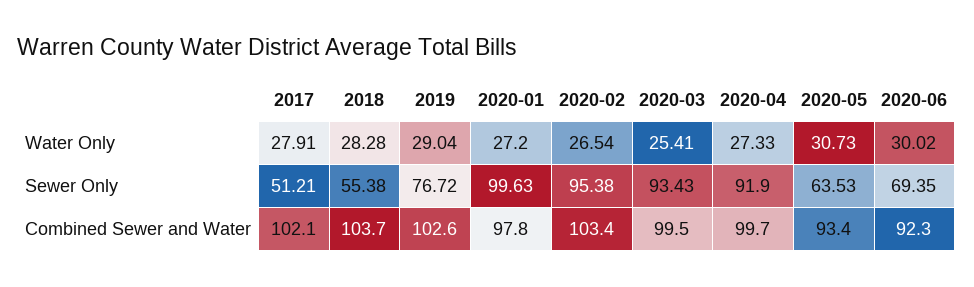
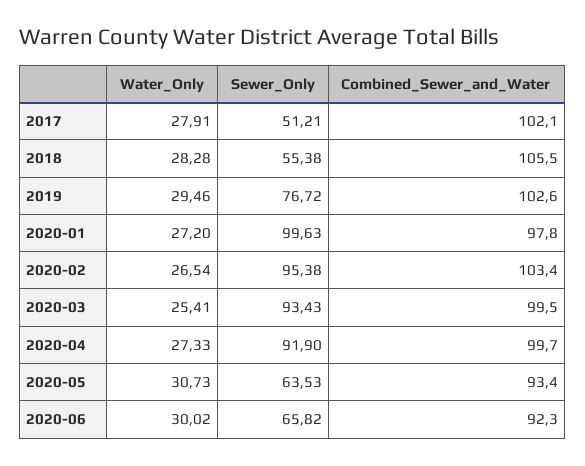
  {
    "2017": {
      "Water Only": 27.91,
      "Sewer Only": 51.21,
      "Combined Sewer and Water": 102.1
    },
    "2018": {
      "Water Only": 28.28,
      "Sewer Only": 55.38,
-     "Combined Sewer and Water": 103.7
+     "Combined Sewer and Water": 105.5
    },
    "2019": {
-     "Water Only": 29.04,
+     "Water Only": 29.46,
      "Sewer Only": 76.72,
      "Combined Sewer and Water": 102.6
    },
    "2020-01": {
      "Water Only": 27.2,
      "Sewer Only": 99.63,
      "Combined Sewer and Water": 97.8
    },
    "2020-02": {
      "Water Only": 26.54,
      "Sewer Only": 95.38,
      "Combined Sewer and Water": 103.4
    },
    "2020-03": {
      "Water Only": 25.41,
      "Sewer Only": 93.43,
      "Combined Sewer and Water": 99.5
    },
    "2020-04": {
      "Water Only": 27.33,
      "Sewer Only": 91.9,
      "Combined Sewer and Water": 99.7
    },
    "2020-05": {
      "Water Only": 30.73,
      "Sewer Only": 63.53,
      "Combined Sewer and Water": 93.4
    },
    "2020-06": {
      "Water Only": 30.02,
-     "Sewer Only": 69.35,
+     "Sewer Only": 65.82,
      "Combined Sewer and Water": 92.3
    }
  }

